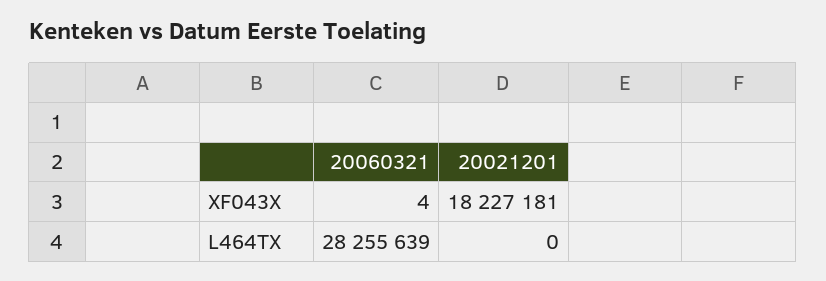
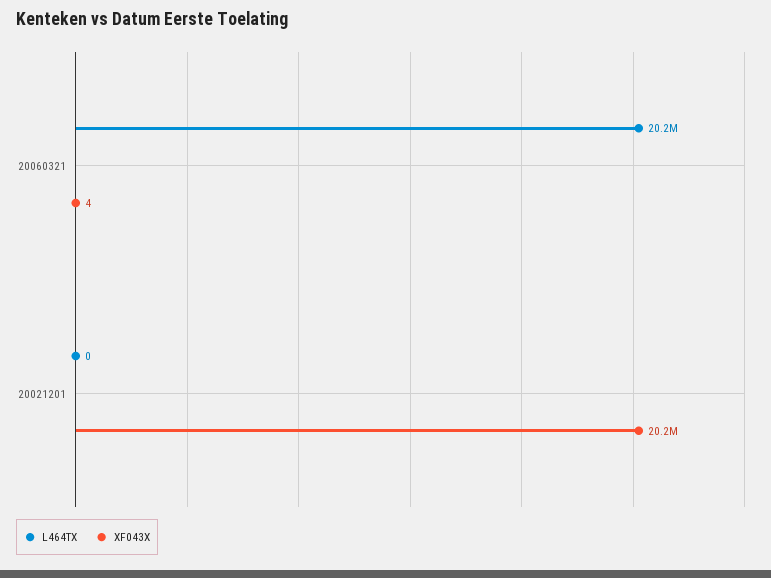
  {
    "XF043X": {
      "20060321": 4,
-     "20021201": 18227181
+     "20021201": 20200000
    },
    "L464TX": {
-     "20060321": 28255639,
+     "20060321": 20200000,
      "20021201": 0
    }
  }

